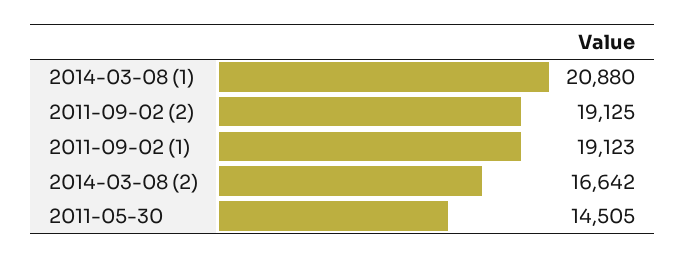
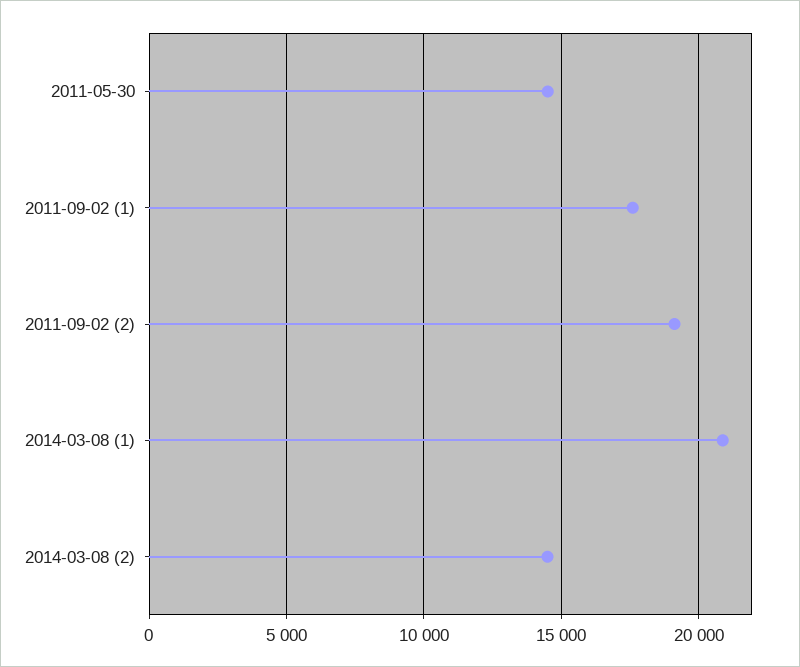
  {
    "2014-03-08 (1)": 20880,
    "2011-09-02 (2)": 19125,
-   "2011-09-02 (1)": 19123,
+   "2011-09-02 (1)": 17500,
-   "2014-03-08 (2)": 16642,
+   "2014-03-08 (2)": 14500,
    "2011-05-30": 14505
  }

